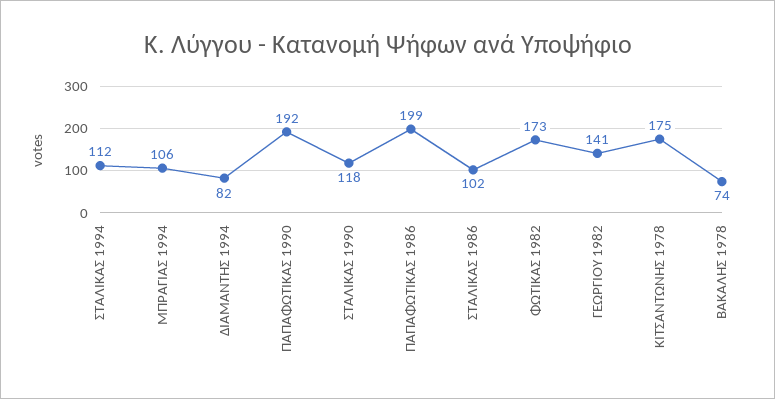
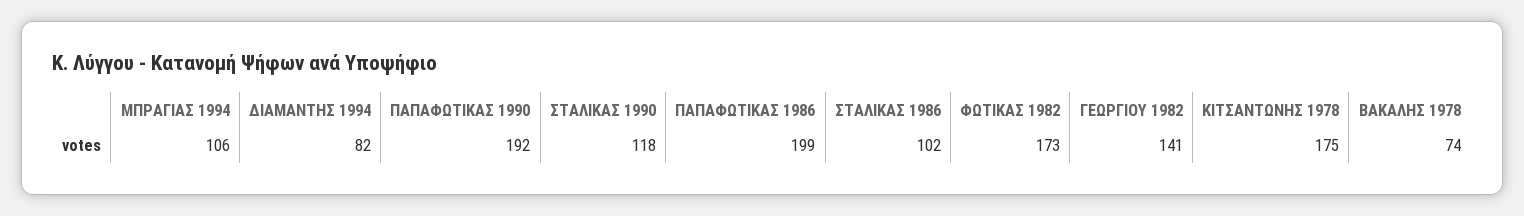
  {
-   "ΣΤΑΛΙΚΑΣ 1994": 112,
    "ΜΠΡΑΓΙΑΣ 1994": 106,
    "ΔΙΑΜΑΝΤΗΣ 1994": 82,
    "ΠΑΠΑΦΩΤΙΚΑΣ 1990": 192,
    "ΣΤΑΛΙΚΑΣ 1990": 118,
    "ΠΑΠΑΦΩΤΙΚΑΣ 1986": 199,
    "ΣΤΑΛΙΚΑΣ 1986": 102,
    "ΦΩΤΙΚΑΣ 1982": 173,
    "ΓΕΩΡΓΙΟΥ 1982": 141,
    "ΚΙΤΣΑΝΤΩΝΗΣ 1978": 175,
    "ΒΑΚΑΛΗΣ 1978": 74
  }

